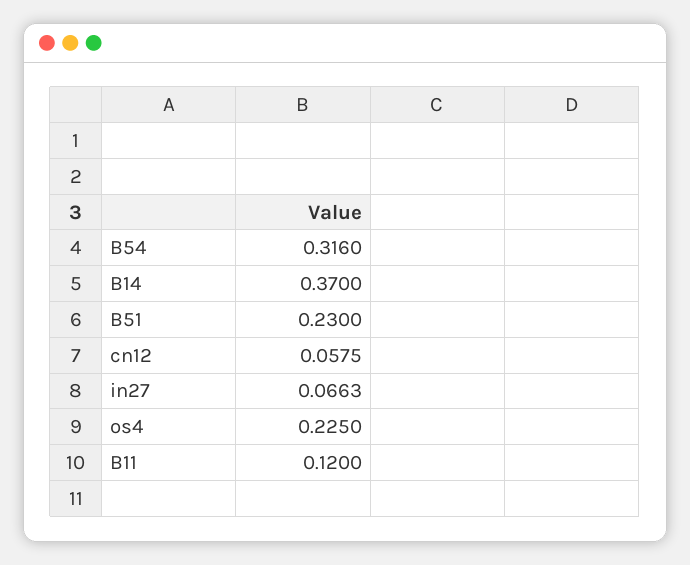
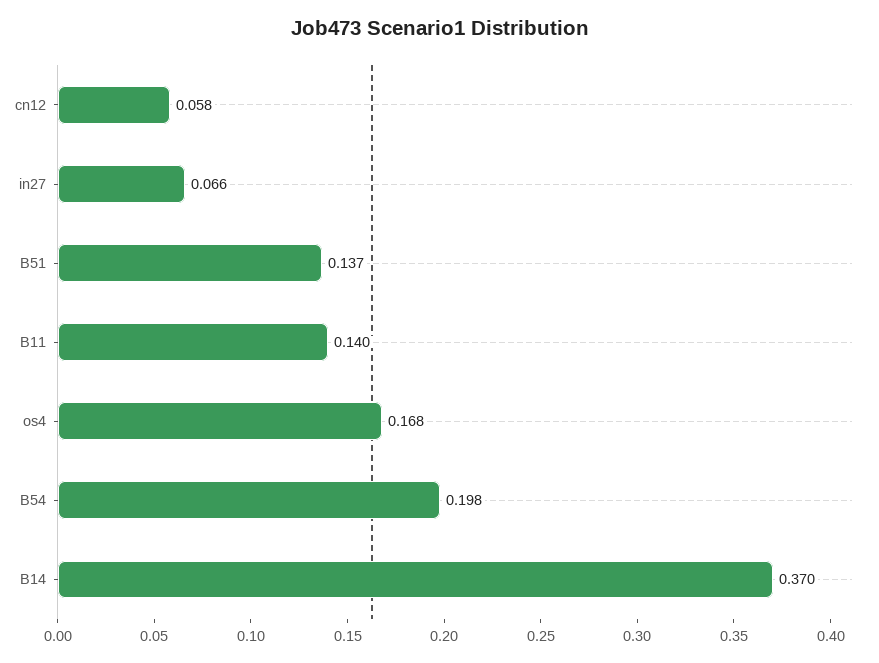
  {
-   "B54": 0.316,
+   "B54": 0.198,
    "B14": 0.37,
-   "B51": 0.23,
+   "B51": 0.137,
    "cn12": 0.0575,
    "in27": 0.0663,
-   "os4": 0.225,
+   "os4": 0.168,
-   "B11": 0.12
+   "B11": 0.14
  }

